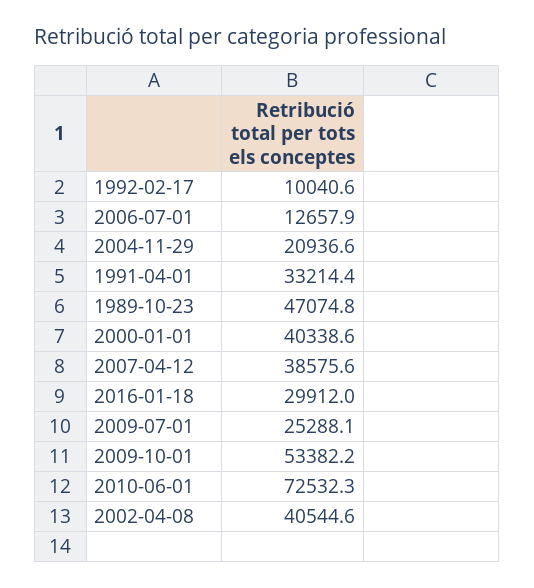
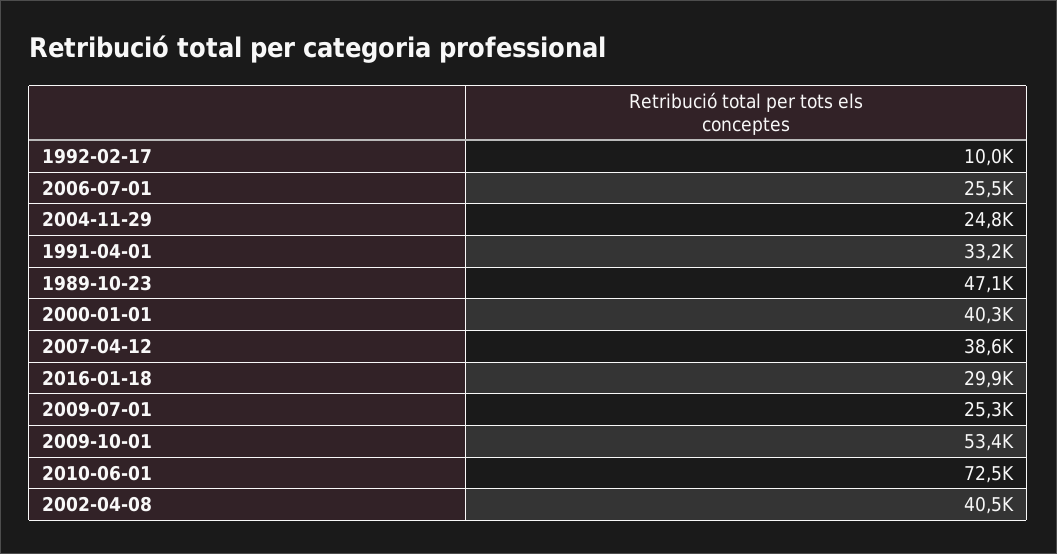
  {
    "1992-02-17": 10040.6,
-   "2006-07-01": 12657.9,
+   "2006-07-01": 25500,
-   "2004-11-29": 20936.6,
+   "2004-11-29": 24800,
    "1991-04-01": 33214.4,
    "1989-10-23": 47074.8,
    "2000-01-01": 40338.6,
    "2007-04-12": 38575.6,
    "2016-01-18": 29912,
    "2009-07-01": 25288.1,
    "2009-10-01": 53382.2,
    "2010-06-01": 72532.3,
    "2002-04-08": 40544.6
  }

